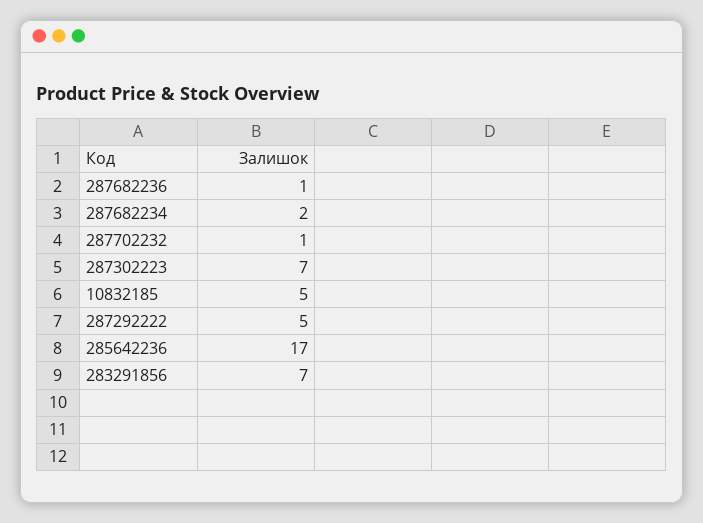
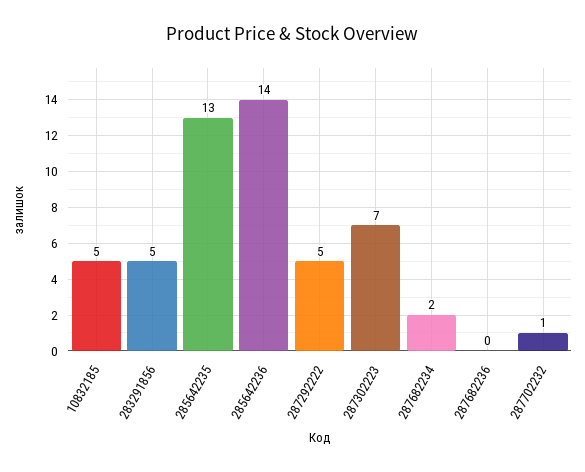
  {
-   "287682236": 1,
+   "287682236": 0,
    "287682234": 2,
    "287702232": 1,
    "287302223": 7,
    "10832185": 5,
    "287292222": 5,
-   "285642236": 17,
+   "285642236": 14,
-   "283291856": 7
+   "283291856": 5,
+   "285642235": 13
  }

